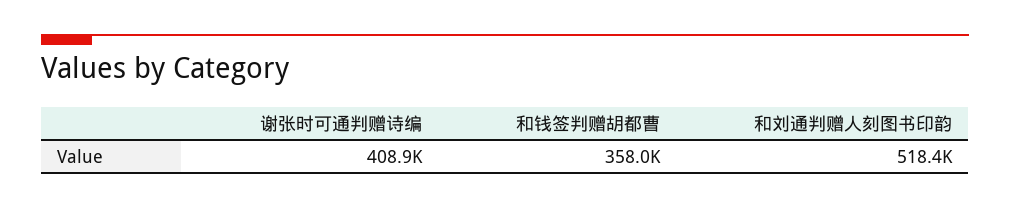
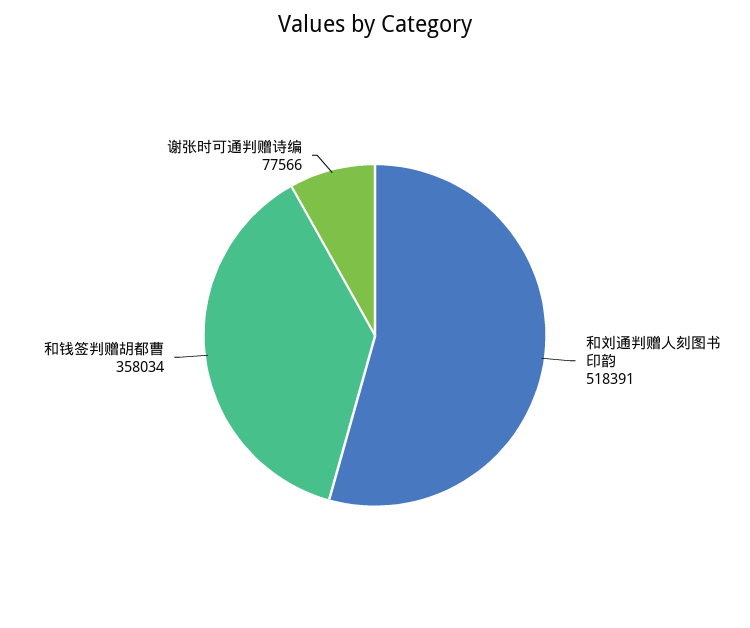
  {
-   "谢张时可通判赠诗编": 408900,
+   "谢张时可通判赠诗编": 77566,
    "和钱签判赠胡都曹": 358034,
    "和刘通判赠人刻图书印韵": 518391
  }

